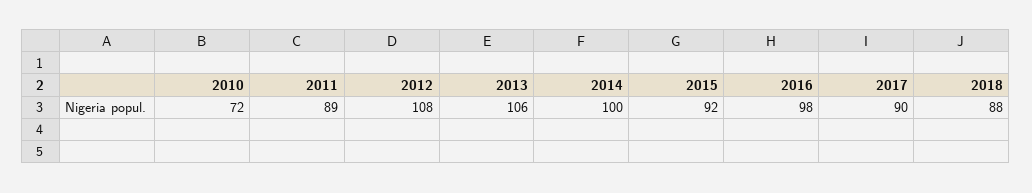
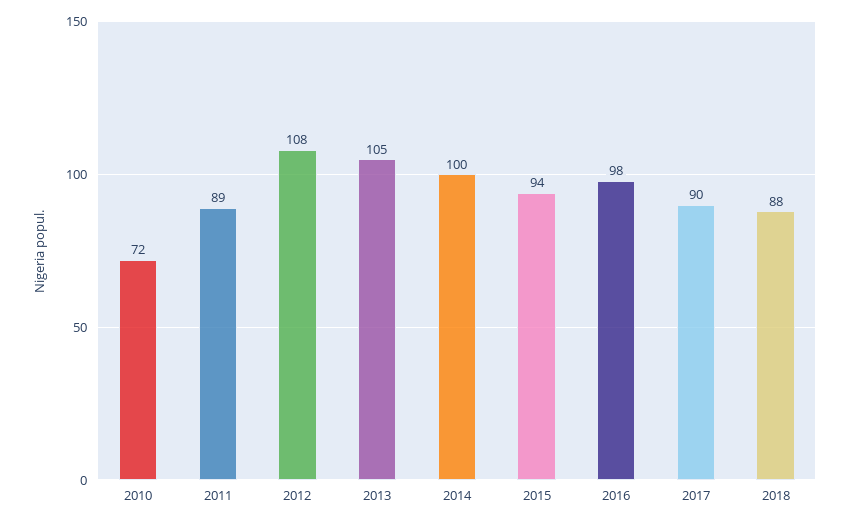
  {
    "2010": 72,
    "2011": 89,
    "2012": 108,
-   "2013": 106,
+   "2013": 105,
    "2014": 100,
-   "2015": 92,
+   "2015": 94,
    "2016": 98,
    "2017": 90,
    "2018": 88
  }

